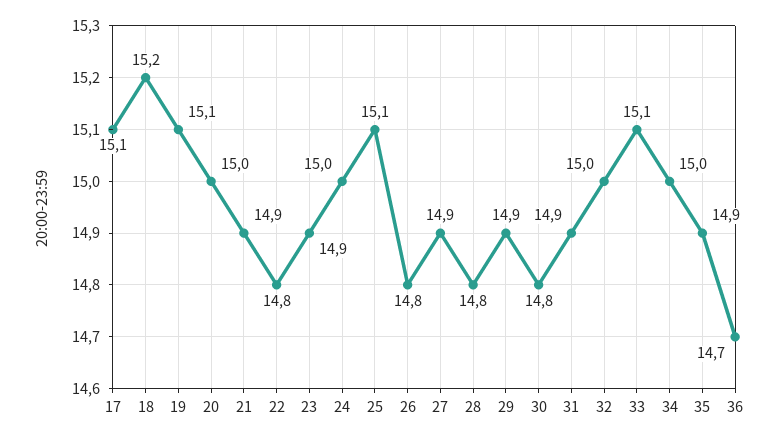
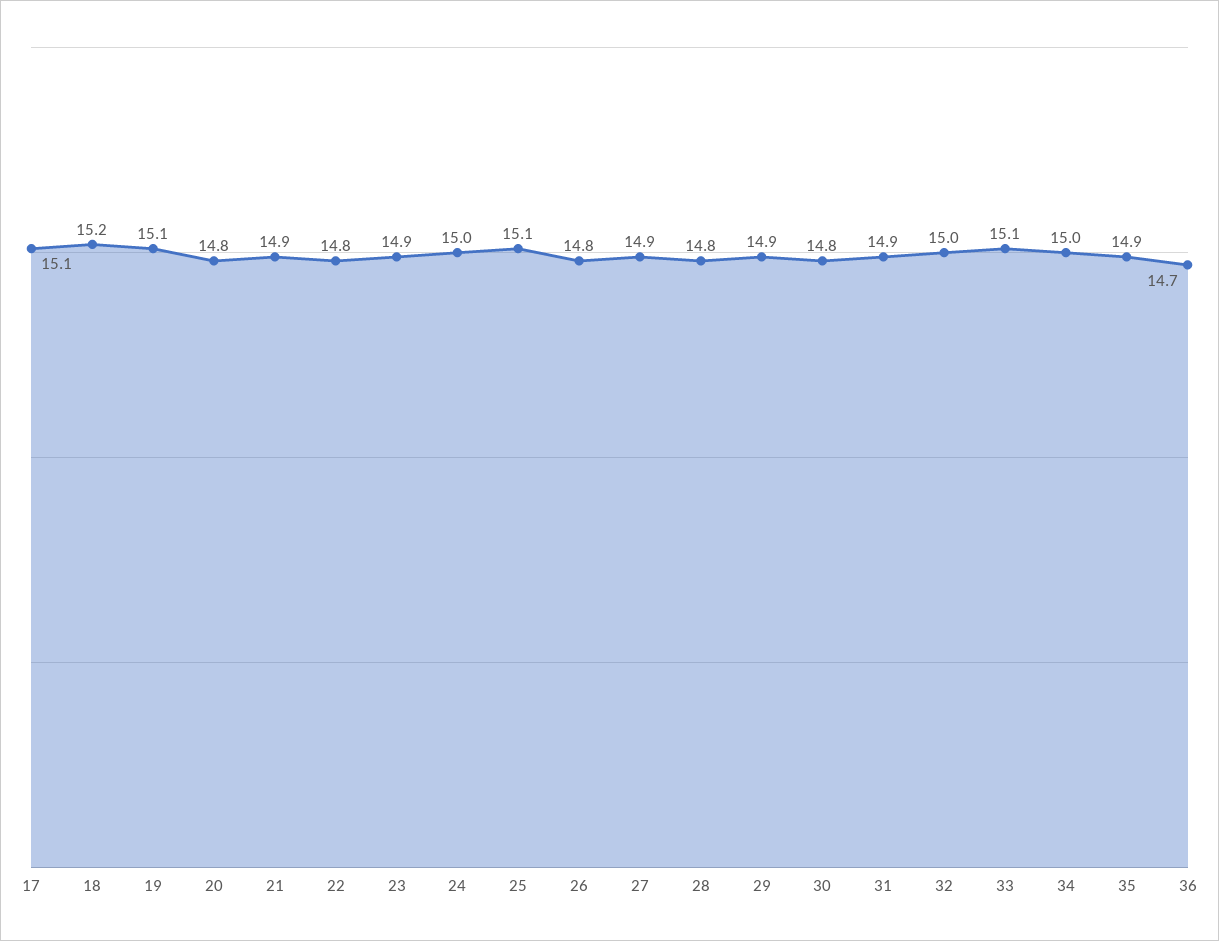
  {
    "17": 15.1,
    "18": 15.2,
    "19": 15.1,
-   "20": 15,
+   "20": 14.8,
    "21": 14.9,
    "22": 14.8,
    "23": 14.9,
    "24": 15,
    "25": 15.1,
    "26": 14.8,
    "27": 14.9,
    "28": 14.8,
    "29": 14.9,
    "30": 14.8,
    "31": 14.9,
    "32": 15,
    "33": 15.1,
    "34": 15,
    "35": 14.9,
    "36": 14.7
  }

